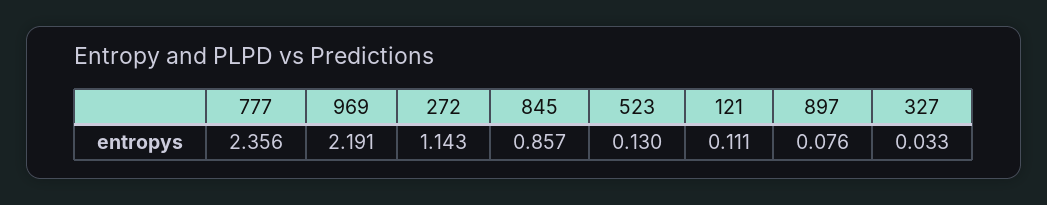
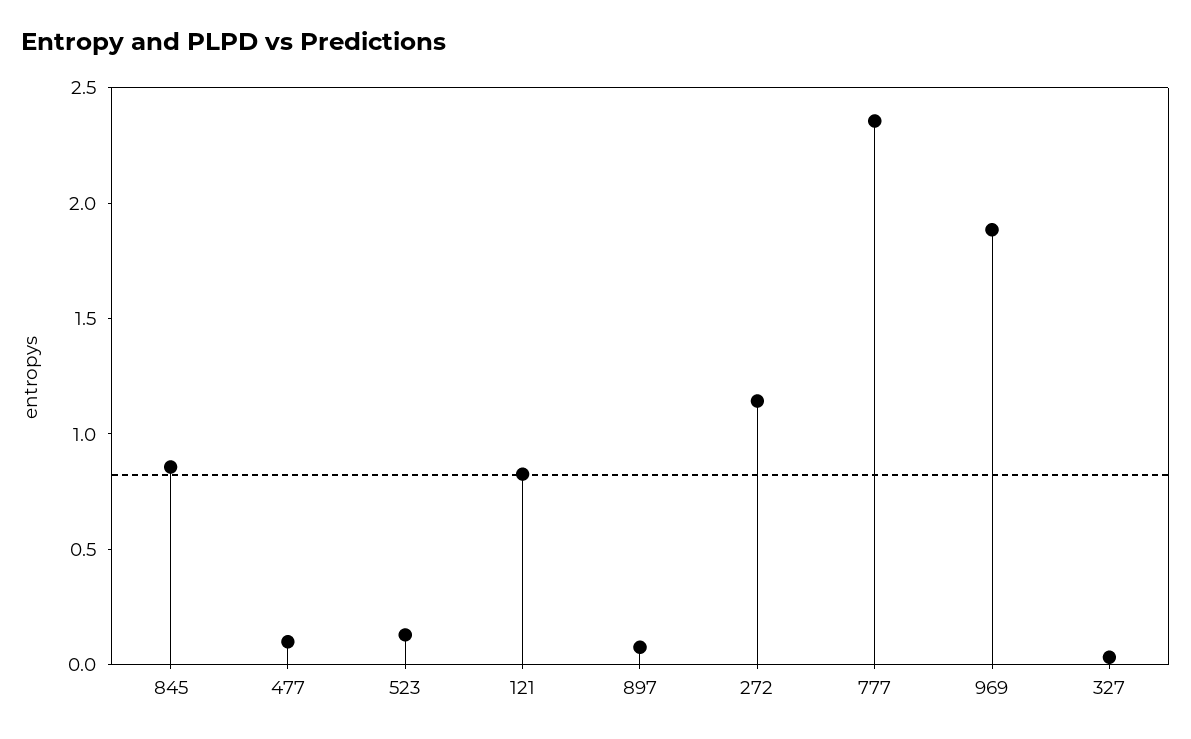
  {
    "777": 2.356,
-   "969": 2.191,
+   "969": 1.9,
    "272": 1.143,
    "845": 0.857,
    "523": 0.13,
-   "121": 0.111,
+   "121": 0.8,
    "897": 0.076,
-   "327": 0.033
+   "327": 0.033,
+   "477": 0.1
  }

